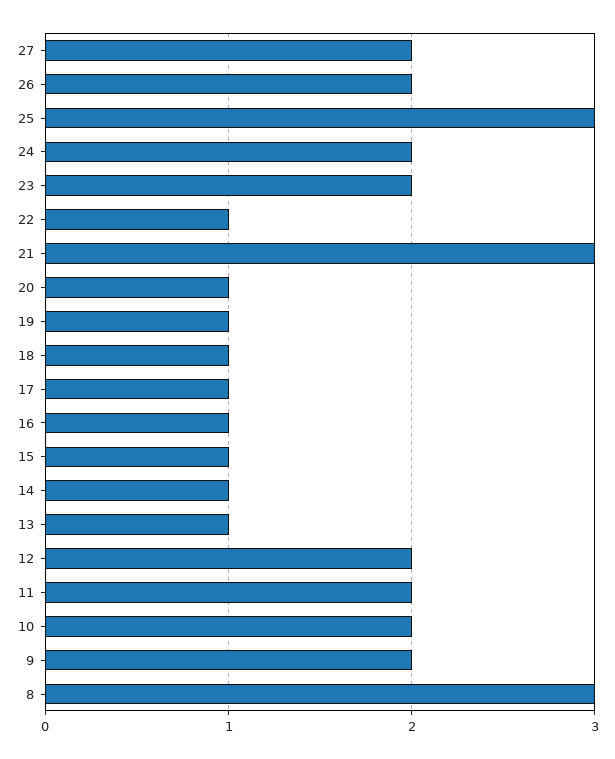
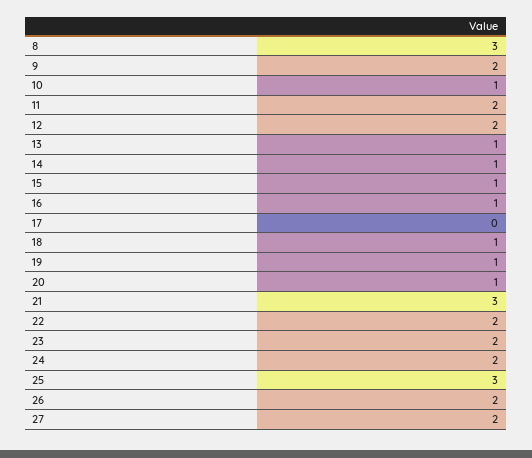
  {
    "27": 2,
    "26": 2,
    "25": 3,
    "24": 2,
    "23": 2,
-   "22": 1,
+   "22": 2,
    "21": 3,
    "20": 1,
    "19": 1,
    "18": 1,
-   "17": 1,
+   "17": 0,
    "16": 1,
    "15": 1,
    "14": 1,
    "13": 1,
    "12": 2,
    "11": 2,
-   "10": 2,
+   "10": 1,
    "9": 2,
    "8": 3
  }

